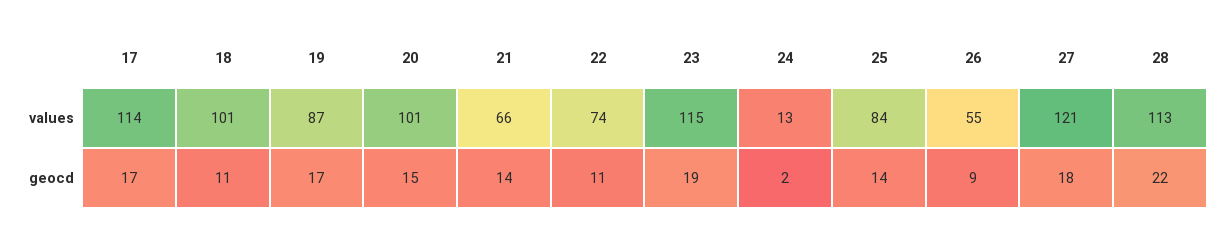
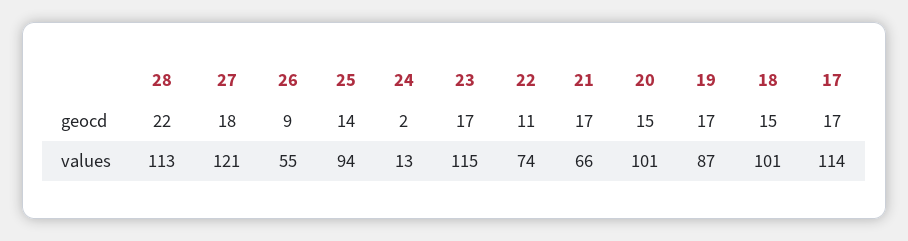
  {
    "17": {
      "values": 114,
      "geocd": 17
    },
    "18": {
      "values": 101,
-     "geocd": 11
+     "geocd": 15
    },
    "19": {
      "values": 87,
      "geocd": 17
    },
    "20": {
      "values": 101,
      "geocd": 15
    },
    "21": {
      "values": 66,
-     "geocd": 14
+     "geocd": 17
    },
    "22": {
      "values": 74,
      "geocd": 11
    },
    "23": {
      "values": 115,
-     "geocd": 19
+     "geocd": 17
    },
    "24": {
      "values": 13,
      "geocd": 2
    },
    "25": {
-     "values": 84,
+     "values": 94,
      "geocd": 14
    },
    "26": {
      "values": 55,
      "geocd": 9
    },
    "27": {
      "values": 121,
      "geocd": 18
    },
    "28": {
      "values": 113,
      "geocd": 22
    }
  }

